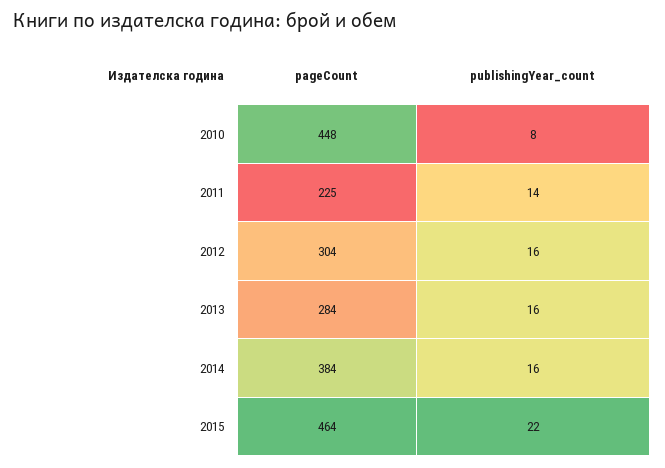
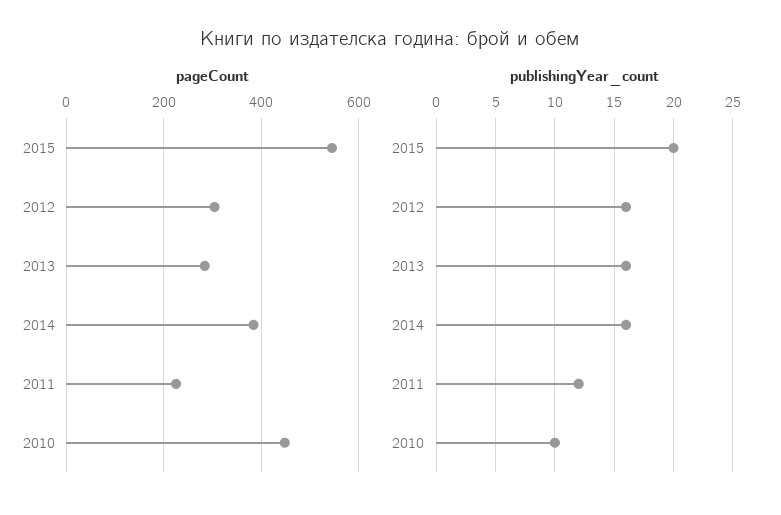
  {
    "pageCount": {
      "2010": 448,
      "2011": 225,
      "2012": 304,
      "2013": 284,
      "2014": 384,
-     "2015": 464
+     "2015": 540
    },
    "publishingYear_count": {
-     "2010": 8,
+     "2010": 10,
-     "2011": 14,
+     "2011": 12,
      "2012": 16,
      "2013": 16,
      "2014": 16,
-     "2015": 22
+     "2015": 20
    }
  }

